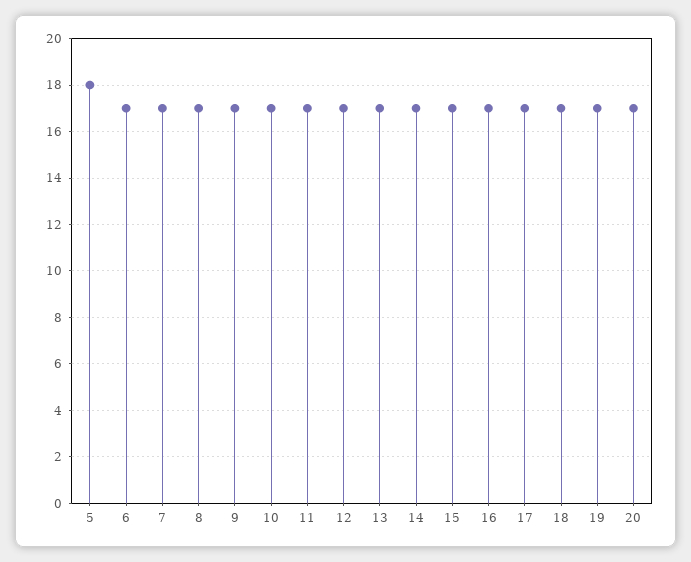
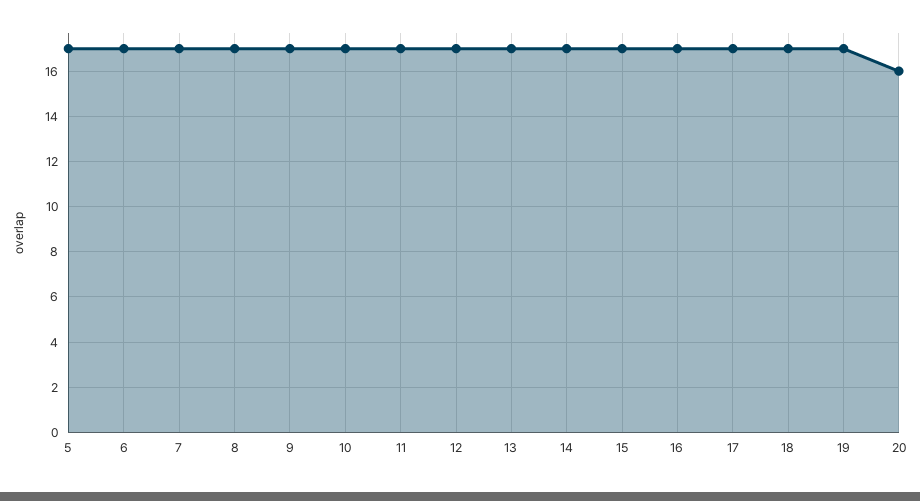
  {
-   "5": 18,
+   "5": 17,
    "6": 17,
    "7": 17,
    "8": 17,
    "9": 17,
    "10": 17,
    "11": 17,
    "12": 17,
    "13": 17,
    "14": 17,
    "15": 17,
    "16": 17,
    "17": 17,
    "18": 17,
    "19": 17,
-   "20": 17
+   "20": 16
  }

